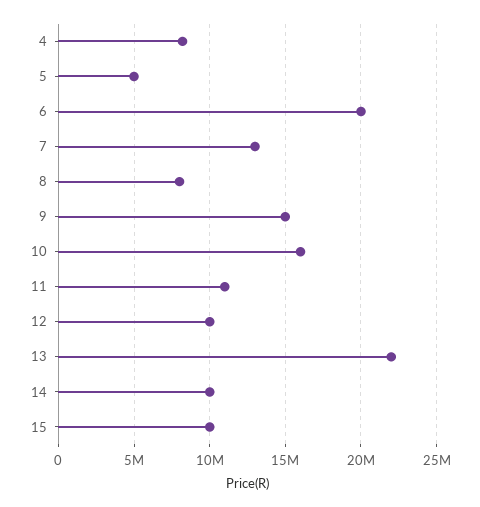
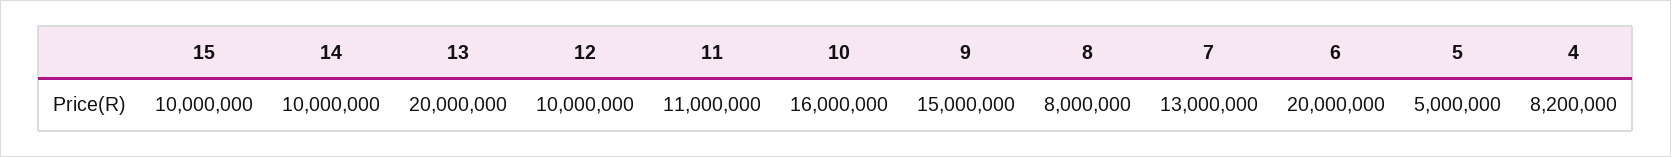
  {
    "4": 8200000,
    "5": 5000000,
    "6": 20000000,
    "7": 13000000,
    "8": 8000000,
    "9": 15000000,
    "10": 16000000,
    "11": 11000000,
    "12": 10000000,
-   "13": 22000000,
+   "13": 20000000,
    "14": 10000000,
    "15": 10000000
  }

